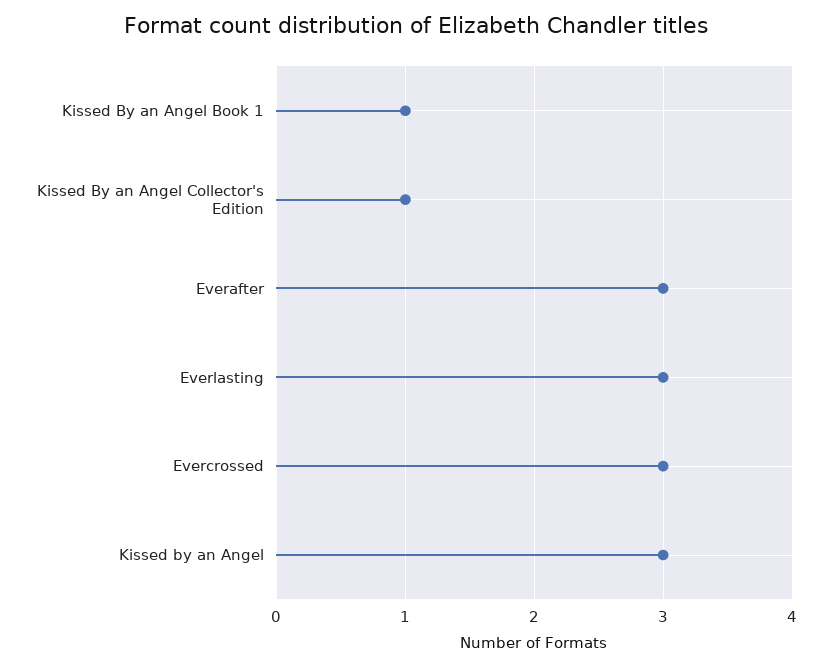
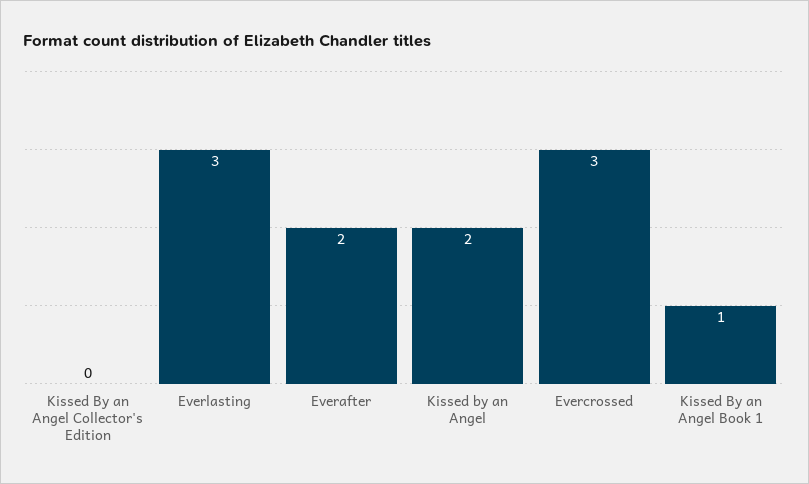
  {
    "Kissed By an Angel Book 1": 1,
-   "Kissed By an Angel Collector's Edition": 1,
+   "Kissed By an Angel Collector's Edition": 0,
-   "Everafter": 3,
+   "Everafter": 2,
    "Everlasting": 3,
    "Evercrossed": 3,
-   "Kissed by an Angel": 3
+   "Kissed by an Angel": 2
  }

